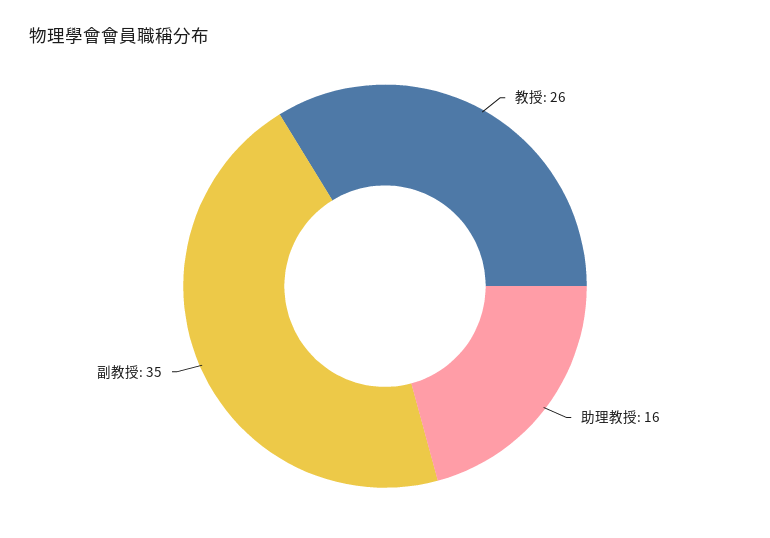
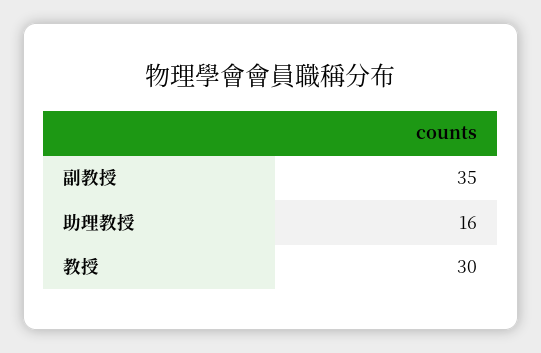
  {
-   "教授": 26,
+   "教授": 30,
    "助理教授": 16,
    "副教授": 35
  }

